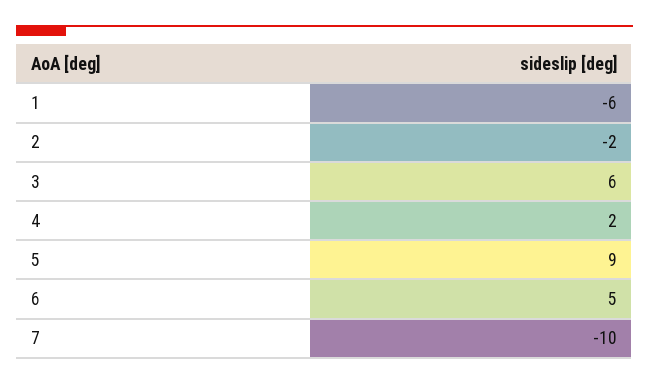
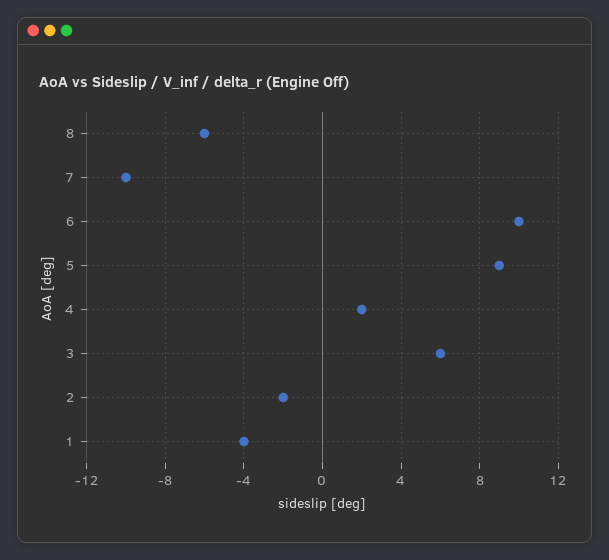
  {
-   "1": -6,
+   "1": -4,
    "2": -2,
    "3": 6,
    "4": 2,
    "5": 9,
-   "6": 5,
+   "6": 10,
-   "7": -10
+   "7": -10,
+   "8": -6
  }

